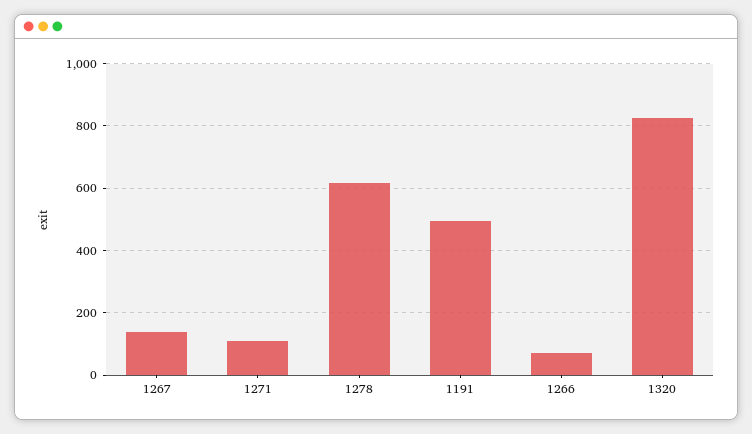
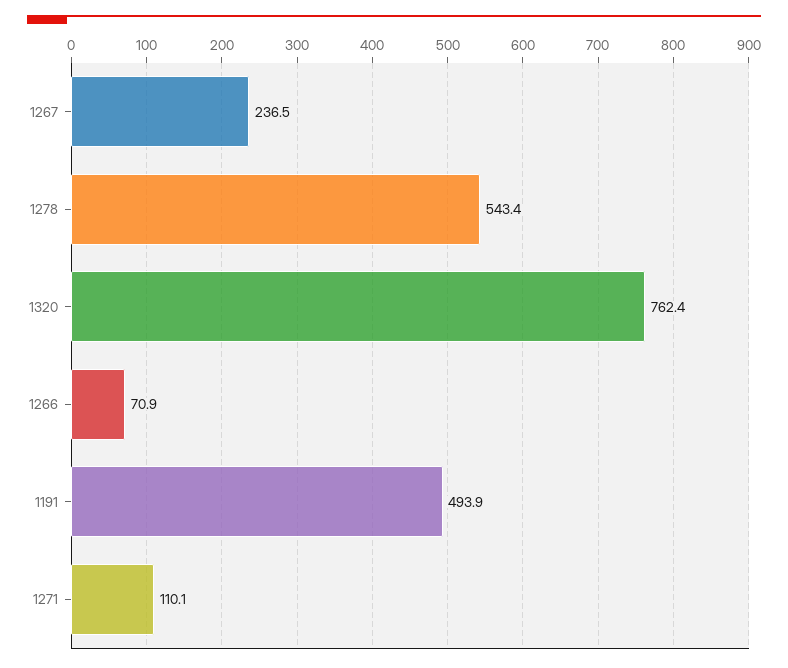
  {
-   "1267": 140,
+   "1267": 236.5,
    "1271": 110.1,
-   "1278": 620,
+   "1278": 543.4,
    "1191": 493.9,
    "1266": 70.9,
-   "1320": 820
+   "1320": 762.4
  }

